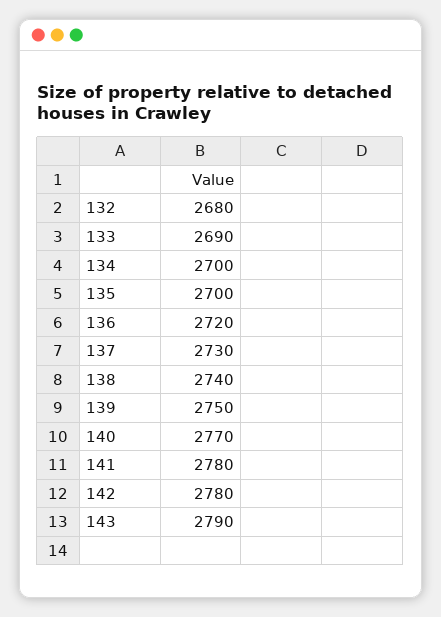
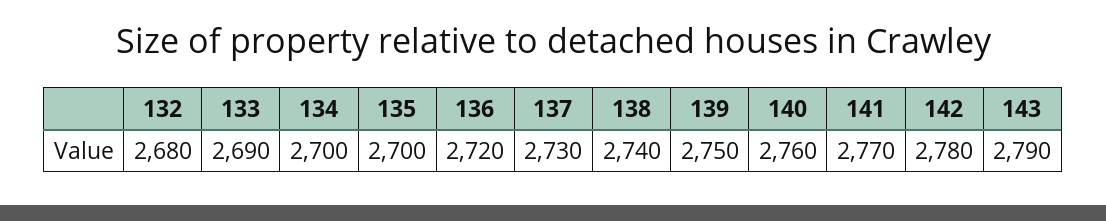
  {
    "132": 2680,
    "133": 2690,
    "134": 2700,
    "135": 2700,
    "136": 2720,
    "137": 2730,
    "138": 2740,
    "139": 2750,
-   "140": 2770,
+   "140": 2760,
-   "141": 2780,
+   "141": 2770,
    "142": 2780,
    "143": 2790
  }

